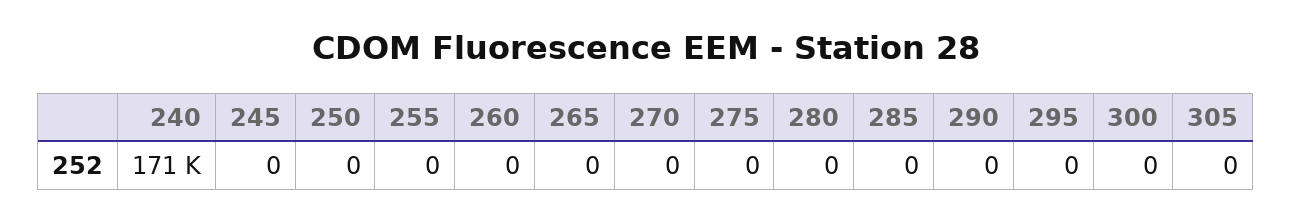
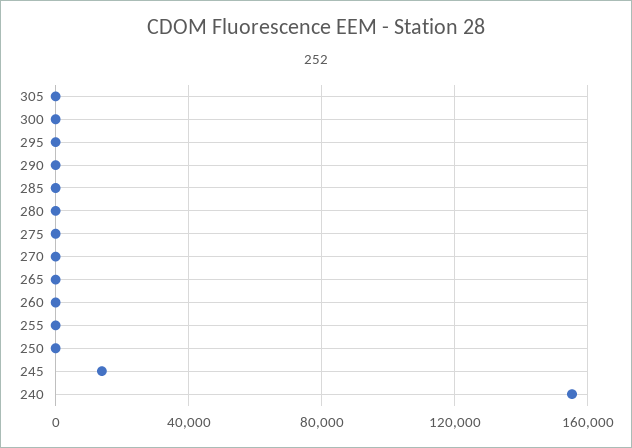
  {
-   "240": 171000,
+   "240": 155000,
-   "245": 0,
+   "245": 15000,
    "250": 0,
    "255": 0,
    "260": 0,
    "265": 0,
    "270": 0,
    "275": 0,
    "280": 0,
    "285": 0,
    "290": 0,
    "295": 0,
    "300": 0,
    "305": 0
  }

